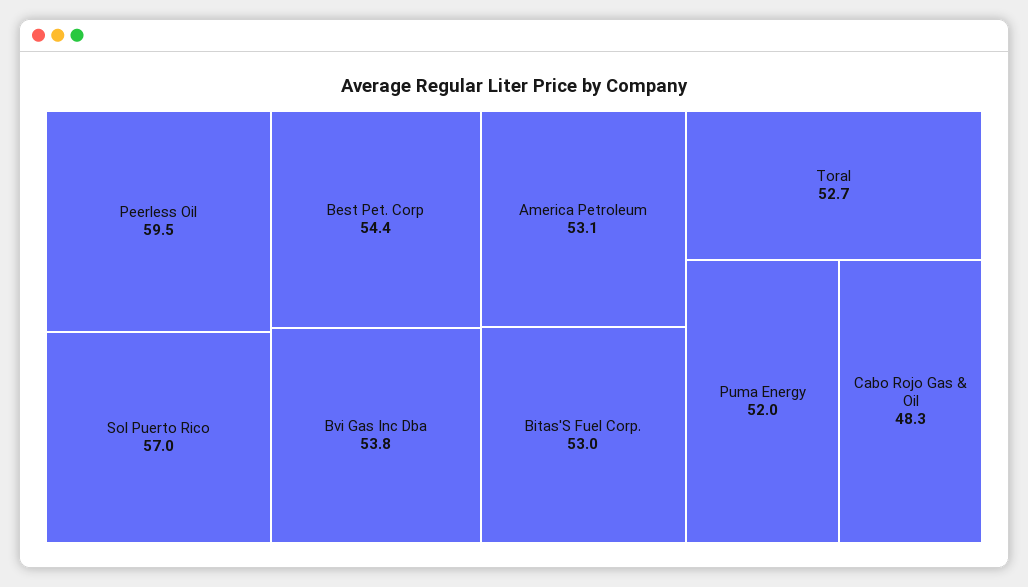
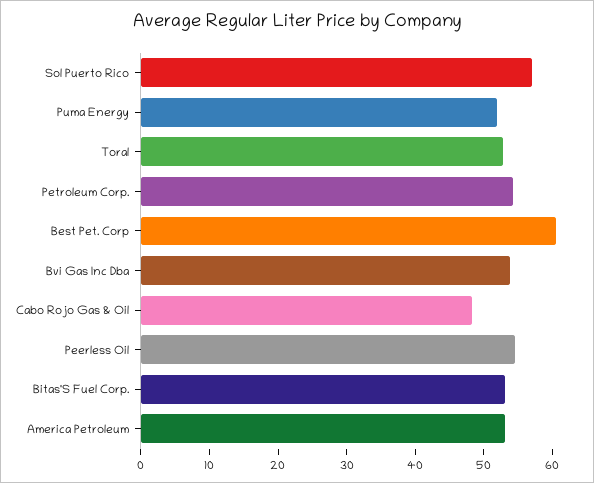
  {
-   "Peerless Oil": 59.5,
+   "Peerless Oil": 54,
    "Sol Puerto Rico": 57,
-   "Best Pet. Corp": 54.4,
+   "Best Pet. Corp": 60,
    "Bvi Gas Inc Dba": 53.8,
    "America Petroleum": 53.1,
    "Bitas'S Fuel Corp.": 53,
    "Toral": 52.7,
    "Puma Energy": 52,
-   "Cabo Rojo Gas & Oil": 48.3
+   "Cabo Rojo Gas & Oil": 48.3,
+   "Petroleum Corp.": 54
  }

